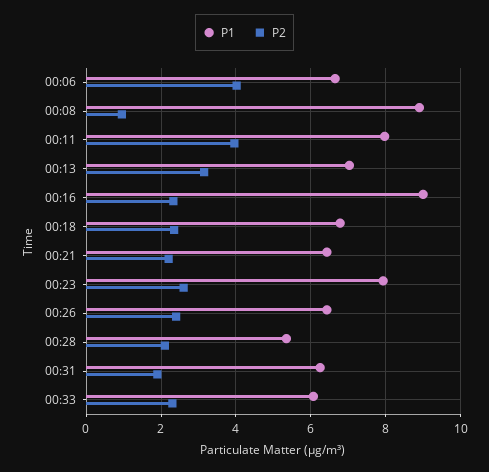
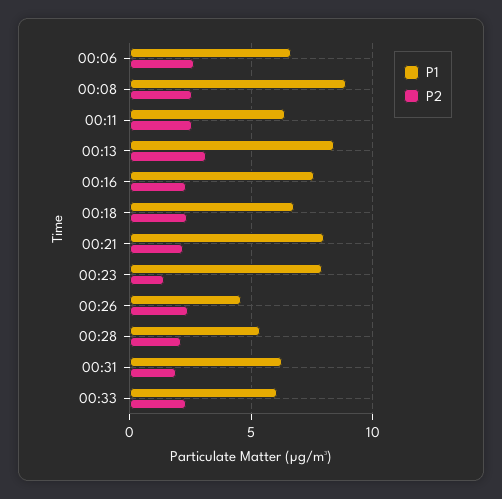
  {
    "P1": {
      "00:06": 6.6,
      "00:08": 9,
-     "00:11": 8,
+     "00:11": 6.5,
-     "00:13": 7,
+     "00:13": 8.5,
-     "00:16": 9,
+     "00:16": 7.5,
      "00:18": 6.8,
-     "00:21": 6.4,
+     "00:21": 8,
      "00:23": 8,
-     "00:26": 6.4,
+     "00:26": 4.5,
      "00:28": 5.4,
      "00:31": 6.2,
      "00:33": 6
    },
    "P2": {
-     "00:06": 4,
+     "00:06": 2.5,
-     "00:08": 1,
+     "00:08": 2.5,
-     "00:11": 4,
+     "00:11": 2.5,
      "00:13": 3.2,
      "00:16": 2.4,
      "00:18": 2.4,
      "00:21": 2.2,
-     "00:23": 2.6,
+     "00:23": 1.5,
      "00:26": 2.4,
      "00:28": 2.2,
      "00:31": 2,
      "00:33": 2.4
    }
  }

